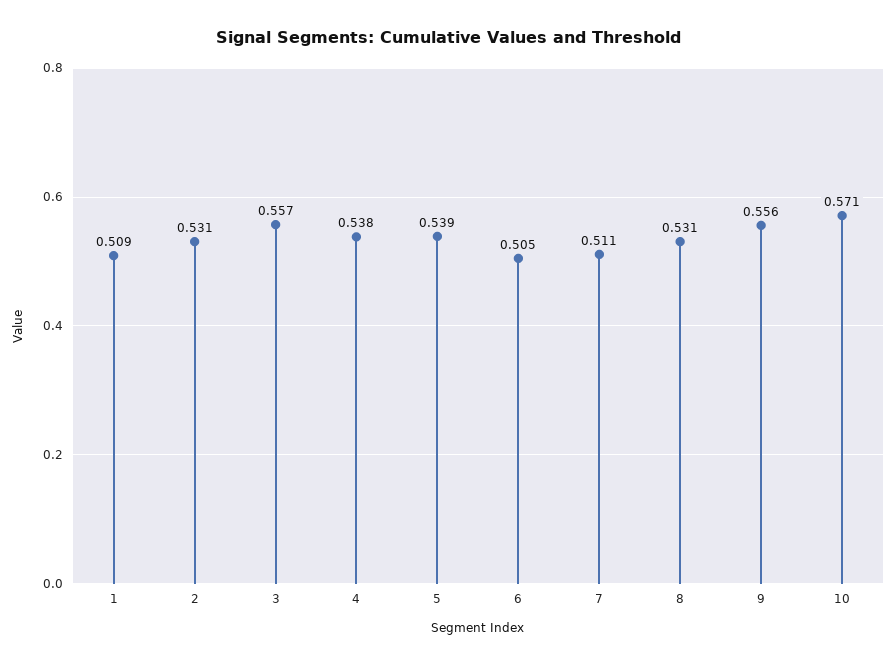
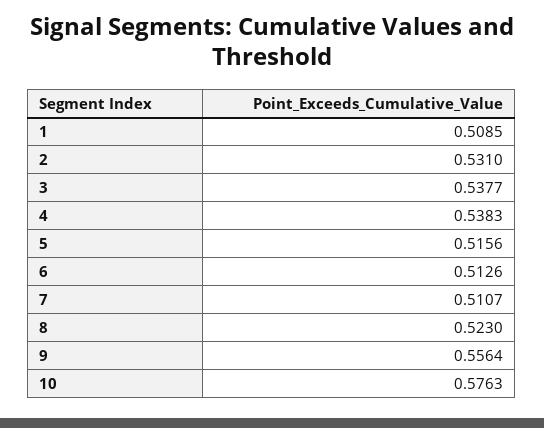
  {
    "1": 0.5085,
    "2": 0.531,
-   "3": 0.557,
+   "3": 0.5377,
    "4": 0.5383,
-   "5": 0.539,
+   "5": 0.5156,
-   "6": 0.505,
+   "6": 0.5126,
    "7": 0.5107,
-   "8": 0.531,
+   "8": 0.523,
    "9": 0.5564,
-   "10": 0.571
+   "10": 0.5763
  }

